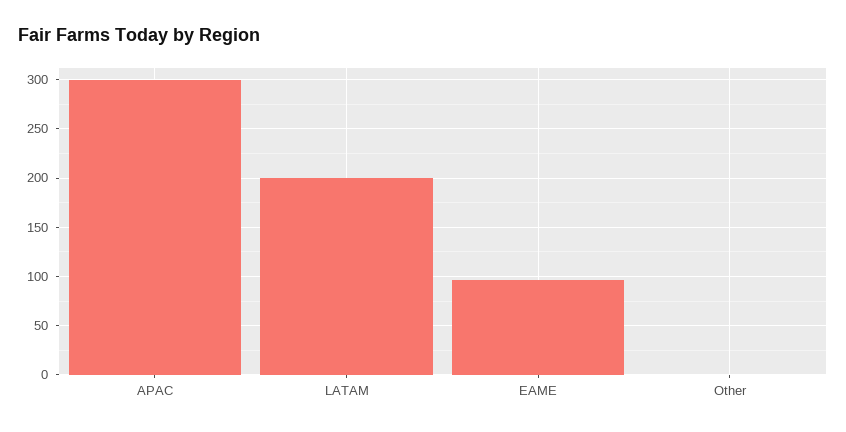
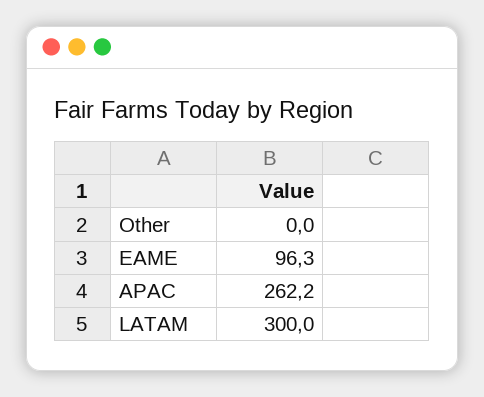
  {
-   "APAC": 300,
+   "APAC": 262.2,
-   "LATAM": 200,
+   "LATAM": 300,
    "EAME": 96.3,
    "Other": 0
  }

